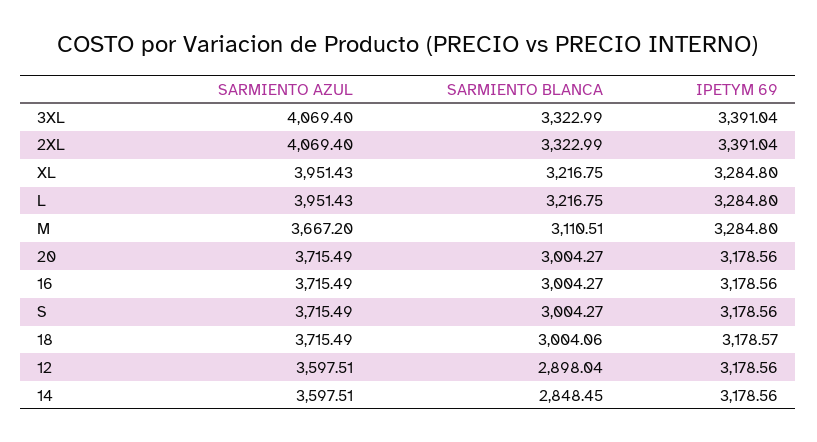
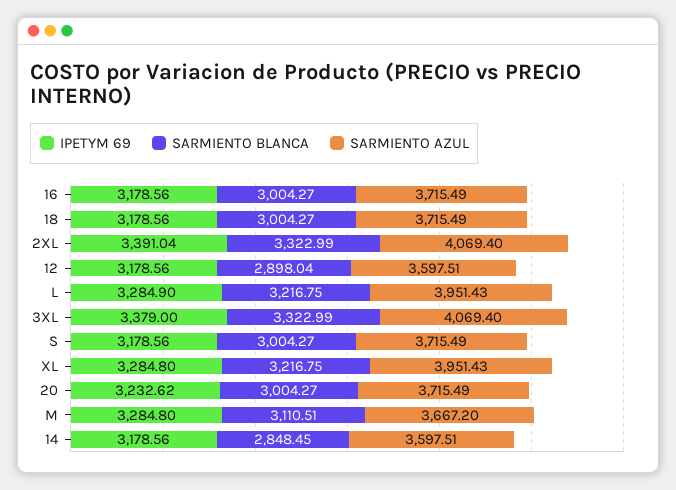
  {
    "SARMIENTO AZUL": {
      "3XL": 4069.4,
      "2XL": 4069.4,
      "XL": 3951.43,
      "L": 3951.43,
      "M": 3667.2,
      "20": 3715.49,
      "16": 3715.49,
      "S": 3715.49,
      "18": 3715.49,
      "12": 3597.51,
      "14": 3597.51
    },
    "SARMIENTO BLANCA": {
      "3XL": 3322.99,
      "2XL": 3322.99,
      "XL": 3216.75,
      "L": 3216.75,
      "M": 3110.51,
      "20": 3004.27,
      "16": 3004.27,
      "S": 3004.27,
-     "18": 3004.06,
+     "18": 3004.27,
      "12": 2898.04,
      "14": 2848.45
    },
    "IPETYM 69": {
-     "3XL": 3391.04,
+     "3XL": 3379,
      "2XL": 3391.04,
      "XL": 3284.8,
-     "L": 3284.8,
+     "L": 3284.9,
      "M": 3284.8,
-     "20": 3178.56,
+     "20": 3232.62,
      "16": 3178.56,
      "S": 3178.56,
-     "18": 3178.57,
+     "18": 3178.56,
      "12": 3178.56,
      "14": 3178.56
    }
  }

